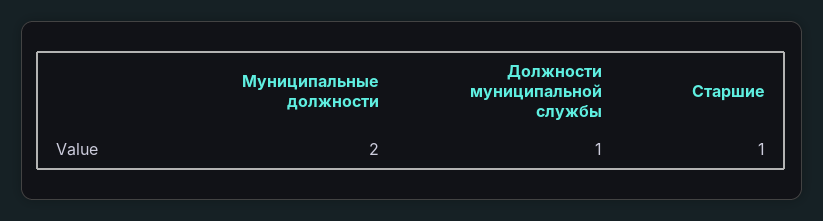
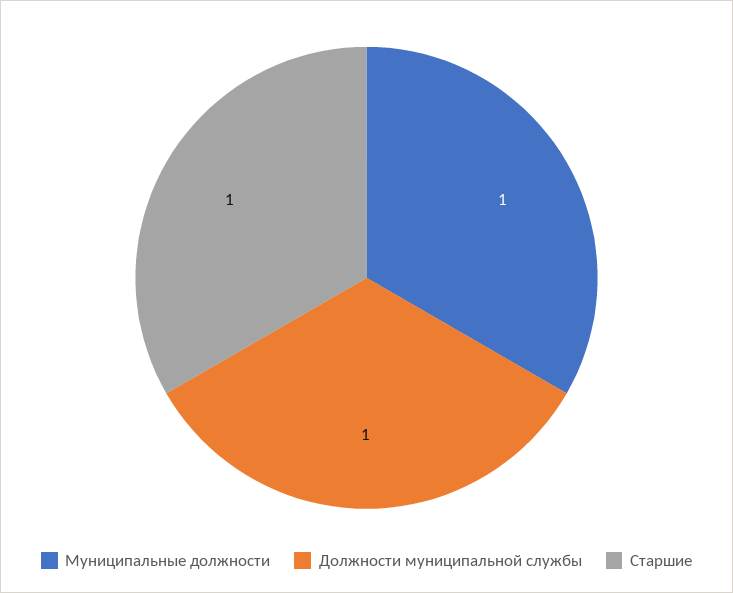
  {
-   "Муниципальные должности": 2,
+   "Муниципальные должности": 1,
    "Должности муниципальной службы": 1,
    "Старшие": 1
  }

